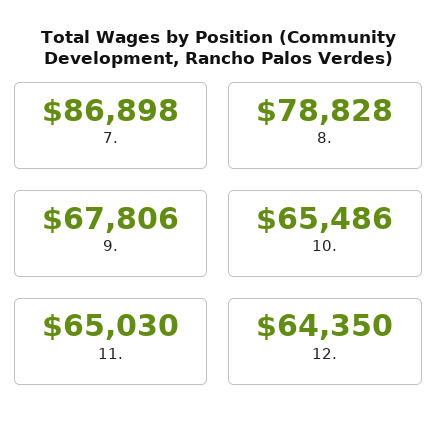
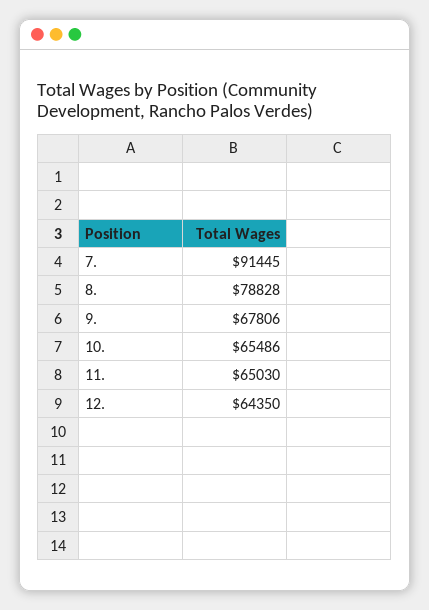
  {
-   "7.": 86898,
+   "7.": 91445,
    "8.": 78828,
    "9.": 67806,
    "10.": 65486,
    "11.": 65030,
    "12.": 64350
  }

